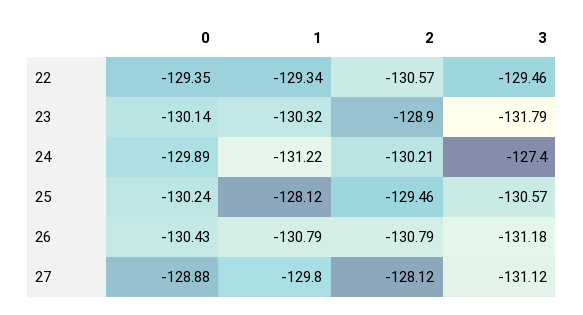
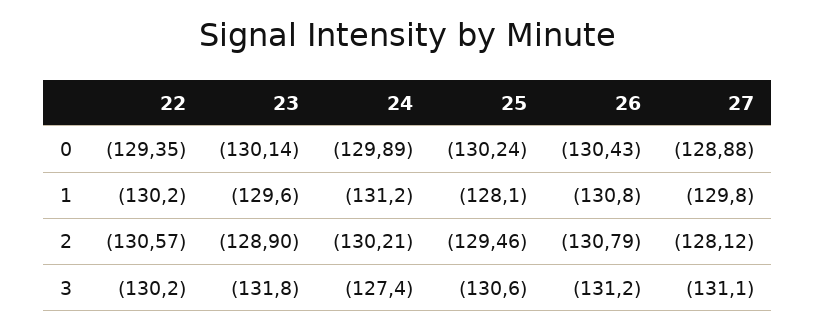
  {
    "0": {
      "22": -129.35,
      "23": -130.14,
      "24": -129.89,
      "25": -130.24,
      "26": -130.43,
      "27": -128.88
    },
    "1": {
-     "22": -129.34,
+     "22": -130.2,
-     "23": -130.32,
+     "23": -129.6,
      "24": -131.22,
      "25": -128.12,
      "26": -130.79,
      "27": -129.8
    },
    "2": {
      "22": -130.57,
      "23": -128.9,
      "24": -130.21,
      "25": -129.46,
      "26": -130.79,
      "27": -128.12
    },
    "3": {
-     "22": -129.46,
+     "22": -130.2,
      "23": -131.79,
      "24": -127.4,
      "25": -130.57,
      "26": -131.18,
      "27": -131.12
    }
  }

